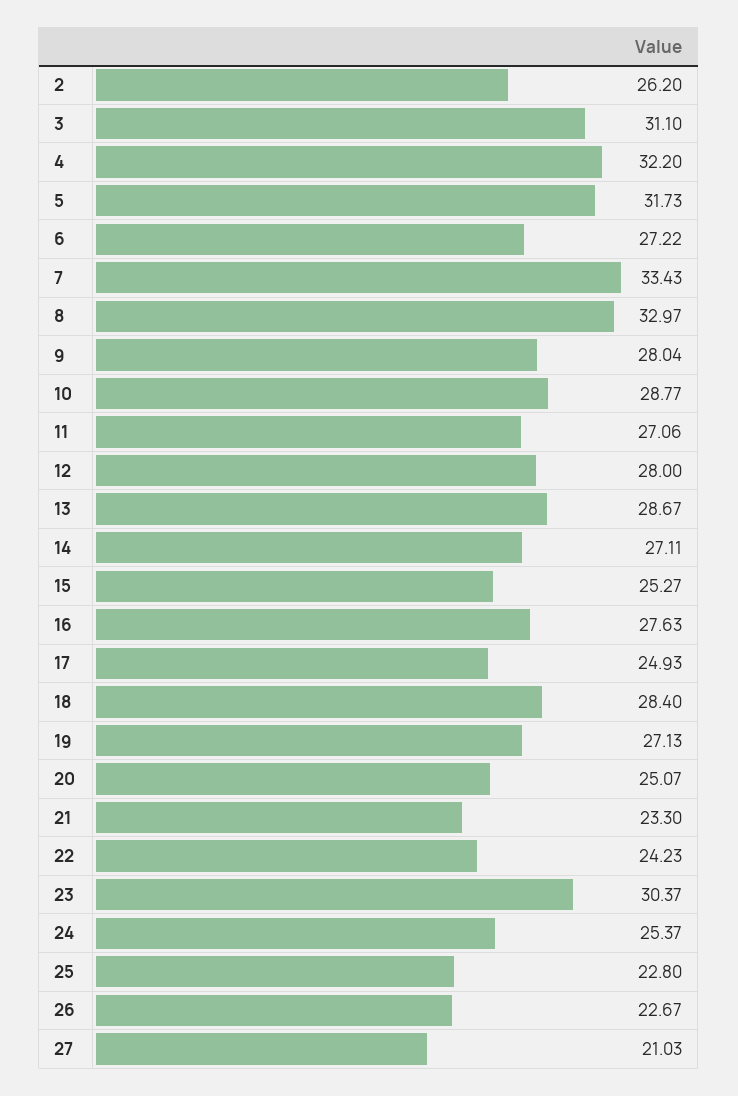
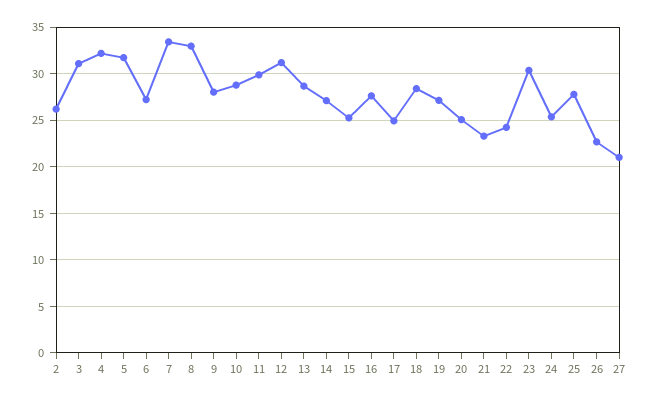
  {
    "2": 26.2,
    "3": 31.1,
    "4": 32.2,
    "5": 31.73,
    "6": 27.22,
    "7": 33.43,
    "8": 32.97,
    "9": 28.04,
    "10": 28.77,
-   "11": 27.06,
+   "11": 30,
-   "12": 28,
+   "12": 31,
    "13": 28.67,
    "14": 27.11,
    "15": 25.27,
    "16": 27.63,
    "17": 24.93,
    "18": 28.4,
    "19": 27.13,
    "20": 25.07,
    "21": 23.3,
    "22": 24.23,
    "23": 30.37,
    "24": 25.37,
-   "25": 22.8,
+   "25": 28,
    "26": 22.67,
    "27": 21.03
  }

